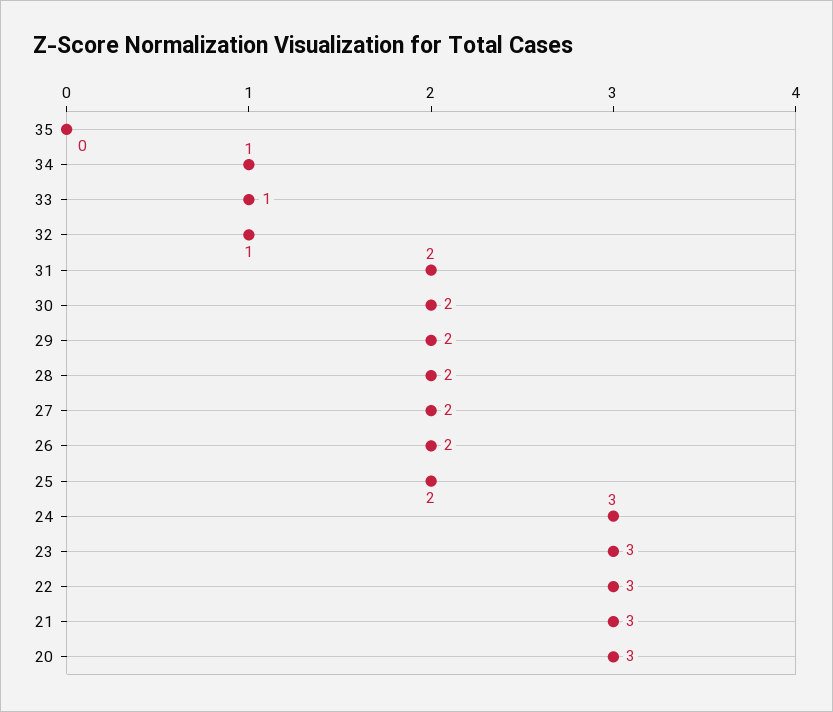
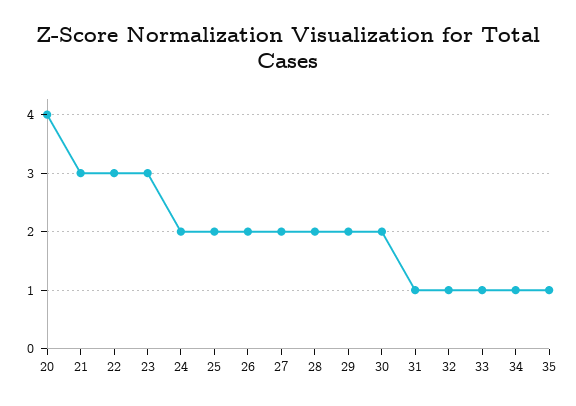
  {
-   "35": 0,
+   "35": 1,
    "34": 1,
    "33": 1,
    "32": 1,
-   "31": 2,
+   "31": 1,
    "30": 2,
    "29": 2,
    "28": 2,
    "27": 2,
    "26": 2,
    "25": 2,
-   "24": 3,
+   "24": 2,
    "23": 3,
    "22": 3,
    "21": 3,
-   "20": 3
+   "20": 4
  }

